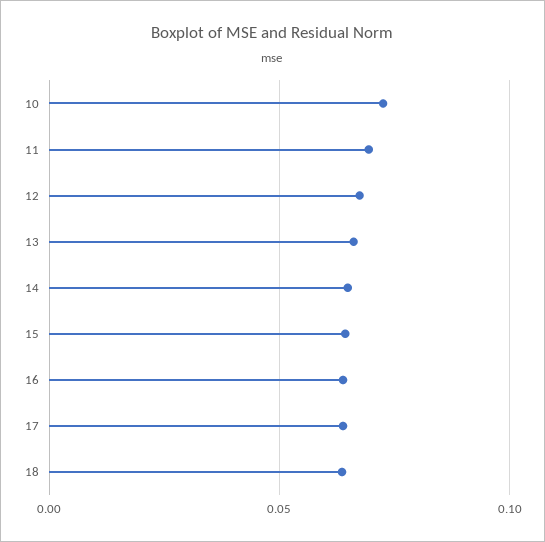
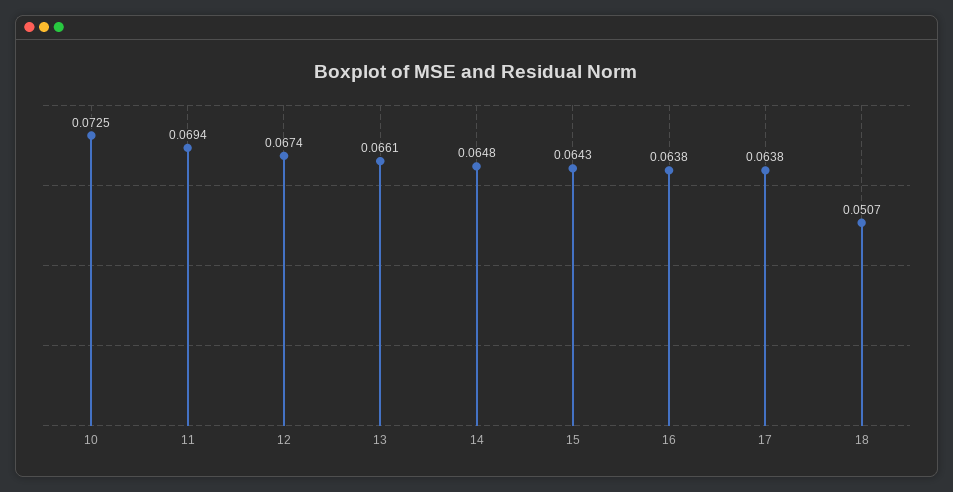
  {
    "10": 0.0725,
    "11": 0.0694,
    "12": 0.0674,
    "13": 0.0661,
    "14": 0.0648,
    "15": 0.0643,
    "16": 0.0638,
    "17": 0.0638,
-   "18": 0.065
+   "18": 0.0507
  }

